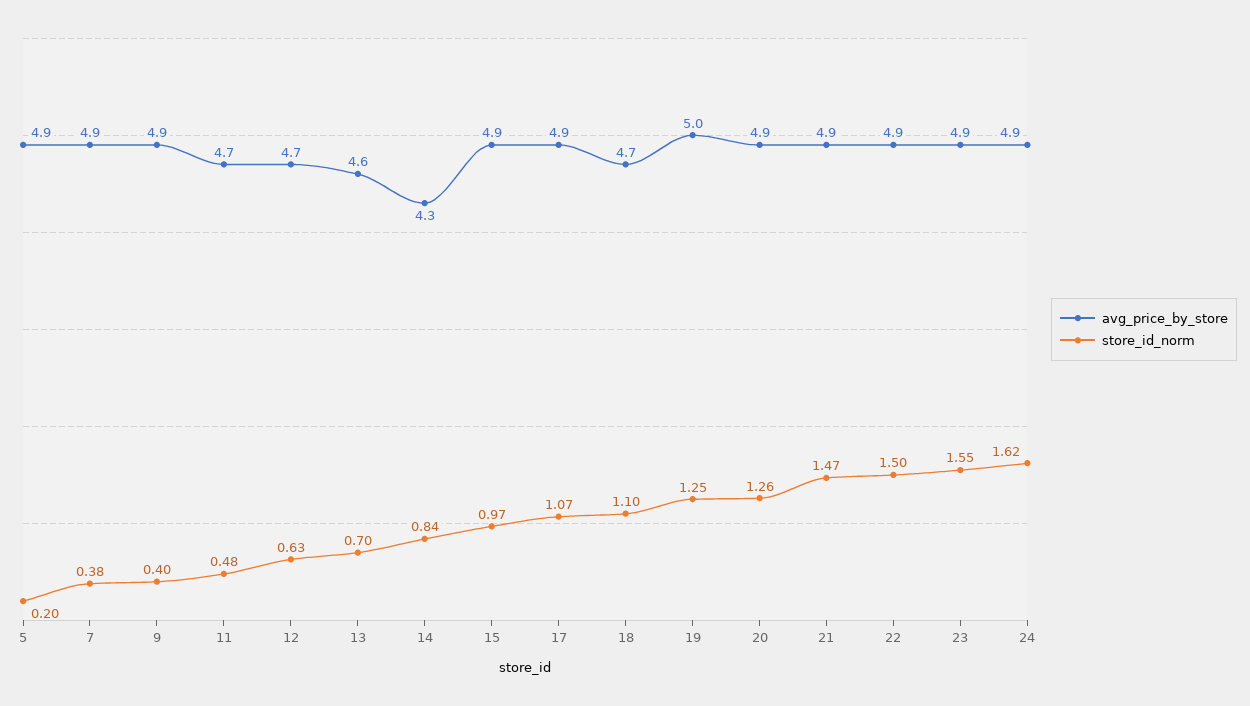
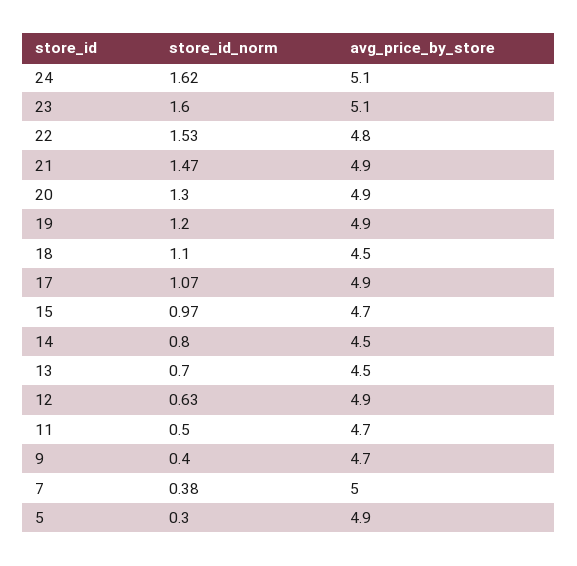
  {
    "avg_price_by_store": {
      "5": 4.9,
-     "7": 4.9,
+     "7": 5,
-     "9": 4.9,
+     "9": 4.7,
      "11": 4.7,
-     "12": 4.7,
+     "12": 4.9,
-     "13": 4.6,
+     "13": 4.5,
-     "14": 4.3,
+     "14": 4.5,
-     "15": 4.9,
+     "15": 4.7,
      "17": 4.9,
-     "18": 4.7,
+     "18": 4.5,
-     "19": 5,
+     "19": 4.9,
      "20": 4.9,
      "21": 4.9,
-     "22": 4.9,
+     "22": 4.8,
-     "23": 4.9,
+     "23": 5.1,
-     "24": 4.9
+     "24": 5.1
    },
    "store_id_norm": {
-     "5": 0.2,
+     "5": 0.3,
      "7": 0.38,
      "9": 0.4,
-     "11": 0.48,
+     "11": 0.5,
      "12": 0.63,
      "13": 0.7,
-     "14": 0.84,
+     "14": 0.8,
      "15": 0.97,
      "17": 1.07,
      "18": 1.1,
-     "19": 1.25,
+     "19": 1.2,
-     "20": 1.26,
+     "20": 1.3,
      "21": 1.47,
-     "22": 1.5,
+     "22": 1.53,
-     "23": 1.55,
+     "23": 1.6,
      "24": 1.62
    }
  }

